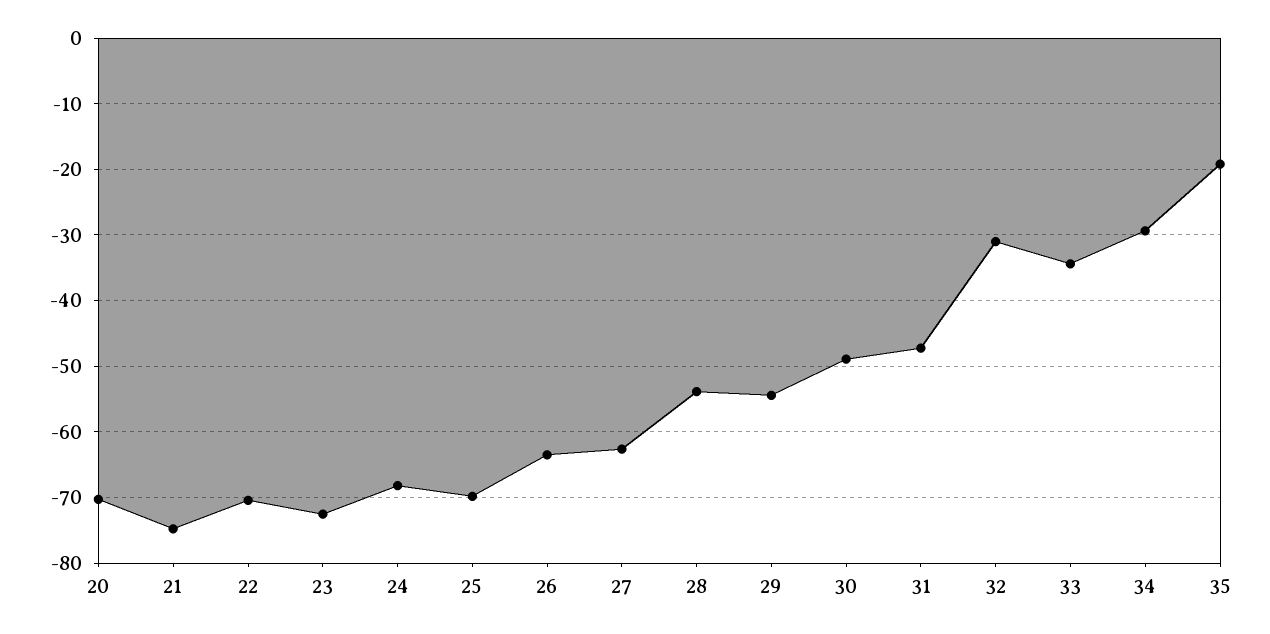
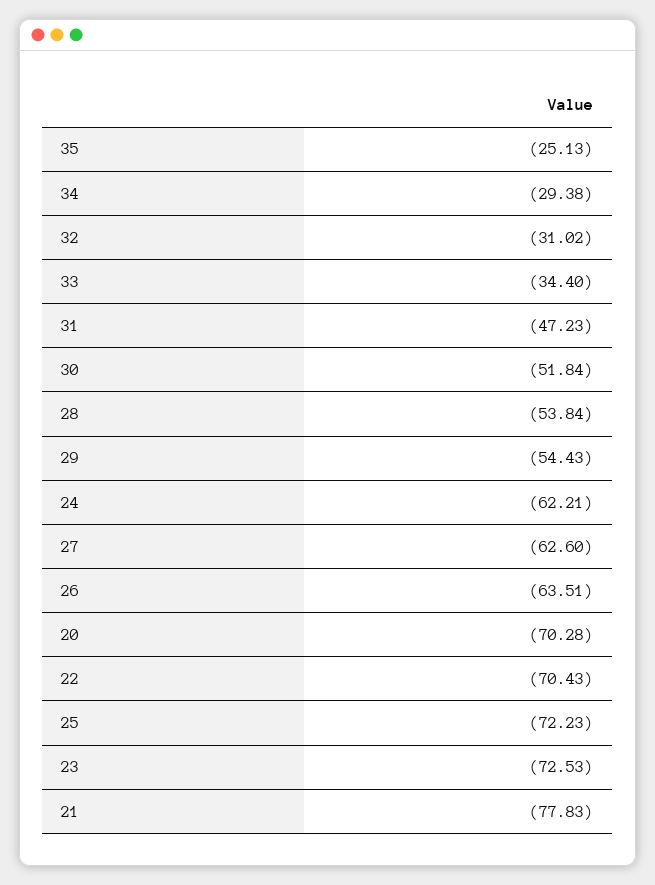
  {
    "20": -70.28,
-   "21": -75,
+   "21": -77.83,
    "22": -70.43,
    "23": -72.53,
-   "24": -68,
+   "24": -62.21,
-   "25": -70,
+   "25": -72.23,
    "26": -63.51,
    "27": -62.6,
    "28": -53.84,
    "29": -54.43,
-   "30": -49,
+   "30": -51.84,
    "31": -47.23,
    "32": -31.02,
    "33": -34.4,
    "34": -29.38,
-   "35": -19
+   "35": -25.13
  }

